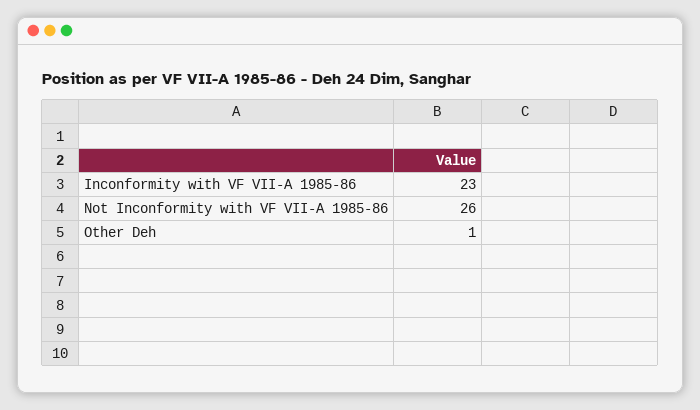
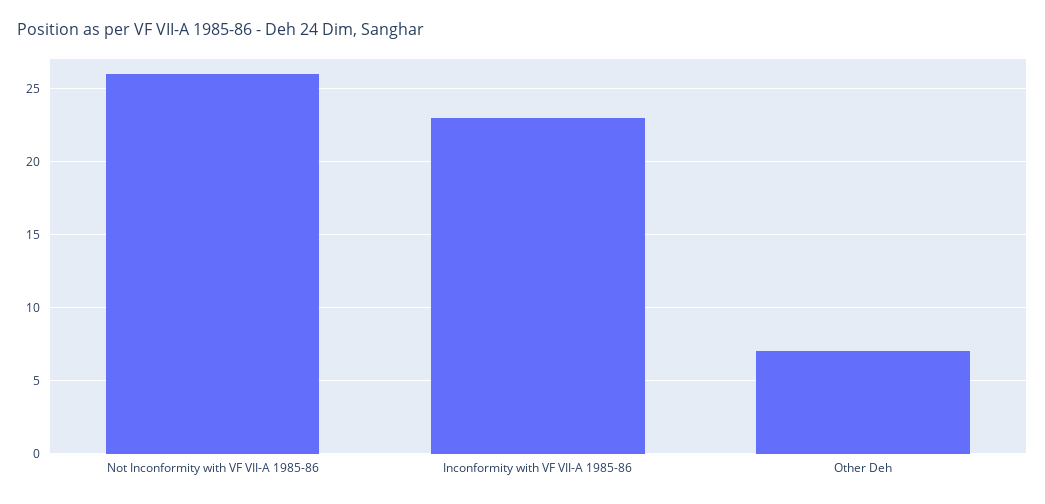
  {
    "Inconformity with VF VII-A 1985-86": 23,
    "Not Inconformity with VF VII-A 1985-86": 26,
-   "Other Deh": 1
+   "Other Deh": 7
  }

